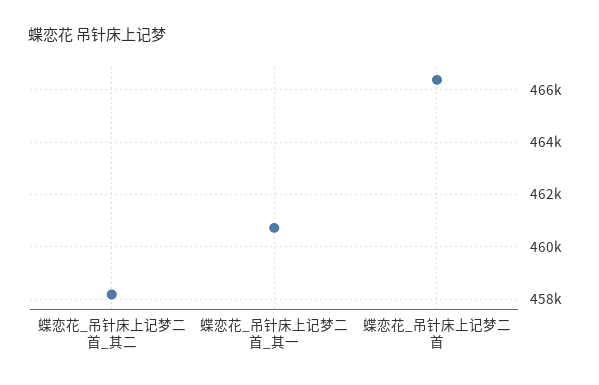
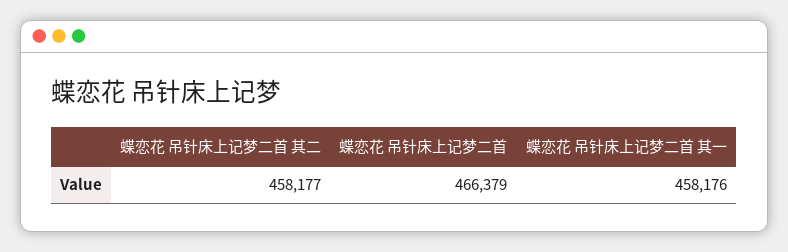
  {
    "蝶恋花_吊针床上记梦二首_其二": 458177,
-   "蝶恋花_吊针床上记梦二首_其一": 460750,
+   "蝶恋花_吊针床上记梦二首_其一": 458176,
    "蝶恋花_吊针床上记梦二首": 466379
  }

